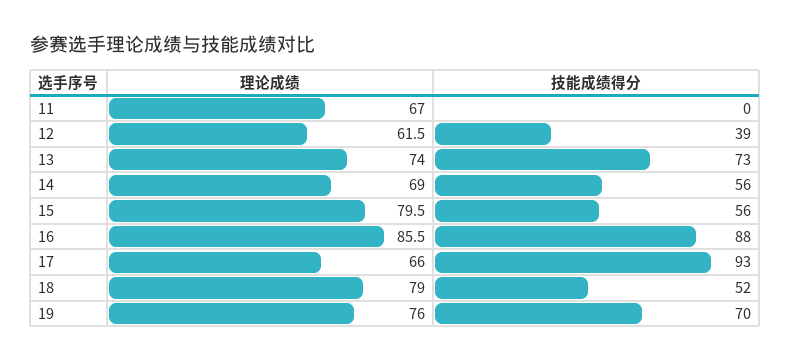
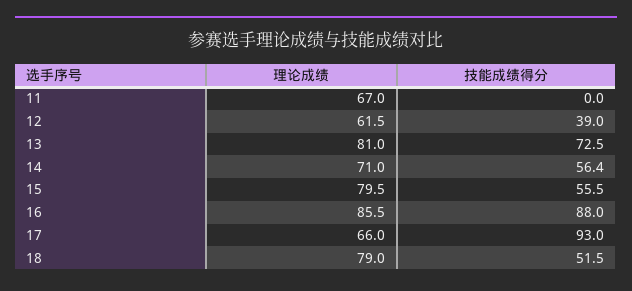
  {
    "理论成绩": {
      "11": 67,
      "12": 61.5,
-     "13": 74,
+     "13": 81,
-     "14": 69,
+     "14": 71,
      "15": 79.5,
      "16": 85.5,
      "17": 66,
-     "18": 79,
+     "18": 79
-     "19": 76
    },
    "技能成绩得分": {
      "11": 0,
      "12": 39,
      "13": 72.5,
      "14": 56.4,
      "15": 55.5,
      "16": 88,
      "17": 93,
-     "18": 51.5,
+     "18": 51.5
-     "19": 70
    }
  }

